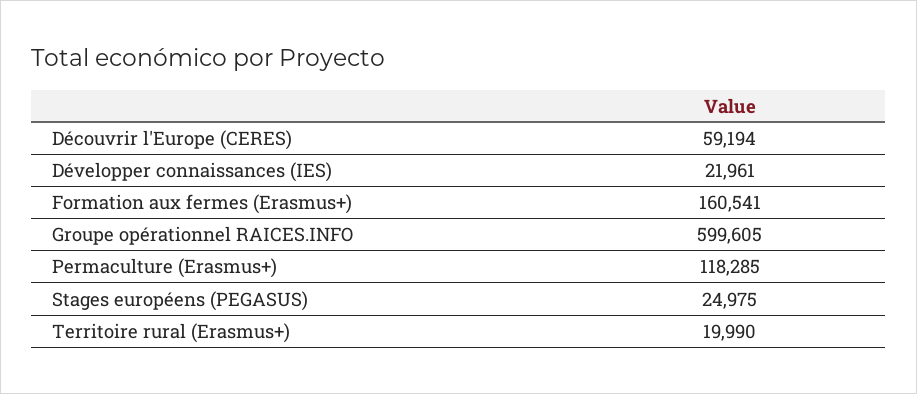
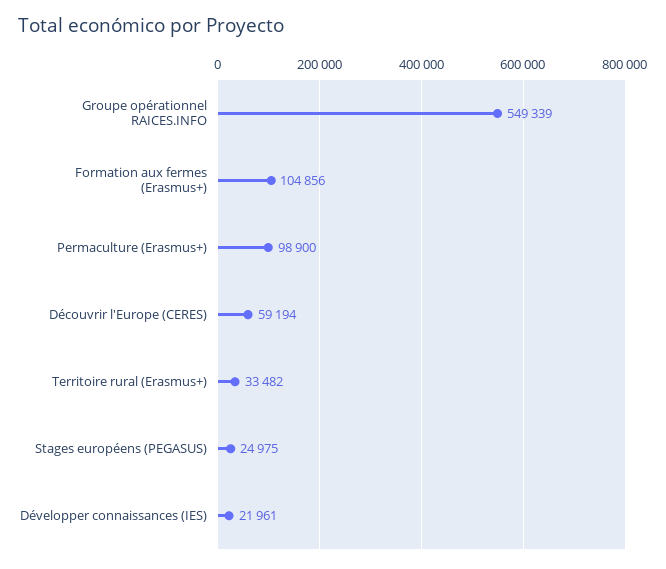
  {
    "Découvrir l'Europe (CERES)": 59194,
    "Développer connaissances (IES)": 21961,
-   "Formation aux fermes (Erasmus+)": 160541,
+   "Formation aux fermes (Erasmus+)": 104856,
-   "Groupe opérationnel RAICES.INFO": 599605,
+   "Groupe opérationnel RAICES.INFO": 549339,
-   "Permaculture (Erasmus+)": 118285,
+   "Permaculture (Erasmus+)": 98900,
    "Stages européens (PEGASUS)": 24975,
-   "Territoire rural (Erasmus+)": 19990
+   "Territoire rural (Erasmus+)": 33482
  }

